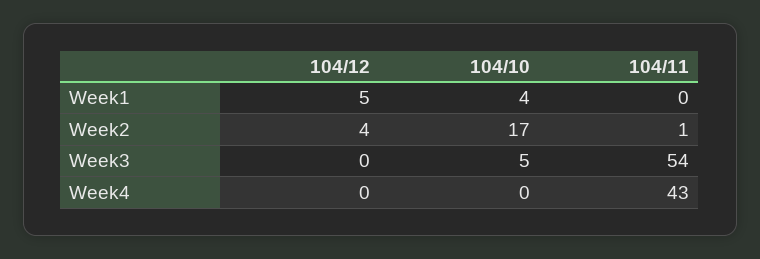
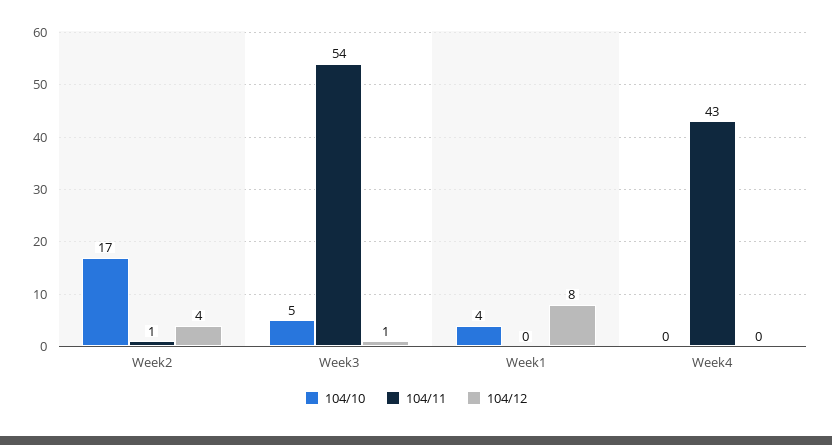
  {
    "104/12": {
-     "Week1": 5,
+     "Week1": 8,
      "Week2": 4,
-     "Week3": 0,
+     "Week3": 1,
      "Week4": 0
    },
    "104/10": {
      "Week1": 4,
      "Week2": 17,
      "Week3": 5,
      "Week4": 0
    },
    "104/11": {
      "Week1": 0,
      "Week2": 1,
      "Week3": 54,
      "Week4": 43
    }
  }

